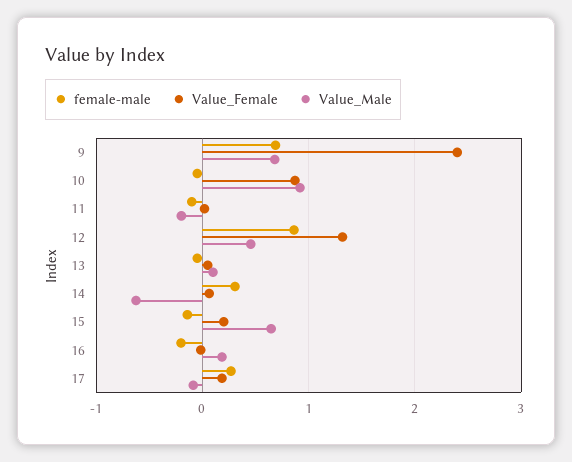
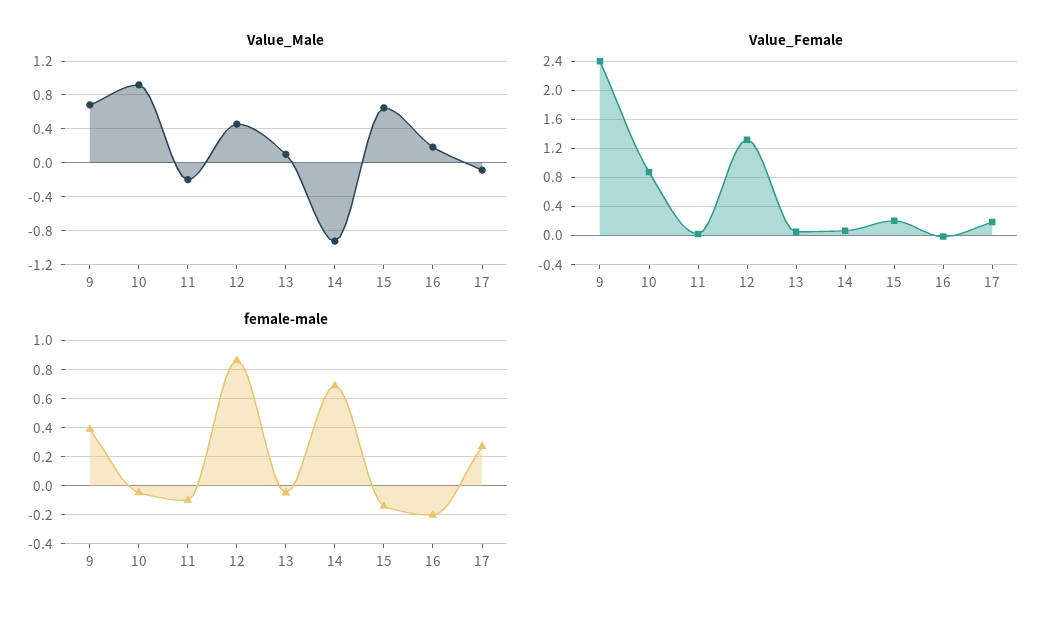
  {
    "female-male": {
-     "9": 0.7,
+     "9": 0.4,
      "10": -0.05,
      "11": -0.1,
      "12": 0.85,
      "13": -0.05,
-     "14": 0.3,
+     "14": 0.7,
      "15": -0.15,
      "16": -0.2,
      "17": 0.25
    },
    "Value_Female": {
      "9": 2.4,
      "10": 0.9,
      "11": 0,
      "12": 1.3,
      "13": 0.1,
      "14": 0.1,
      "15": 0.2,
      "16": 0,
      "17": 0.2
    },
    "Value_Male": {
      "9": 0.7,
      "10": 0.9,
      "11": -0.2,
      "12": 0.5,
      "13": 0.1,
-     "14": -0.6,
+     "14": -0.9,
      "15": 0.6,
      "16": 0.2,
      "17": -0.1
    }
  }

